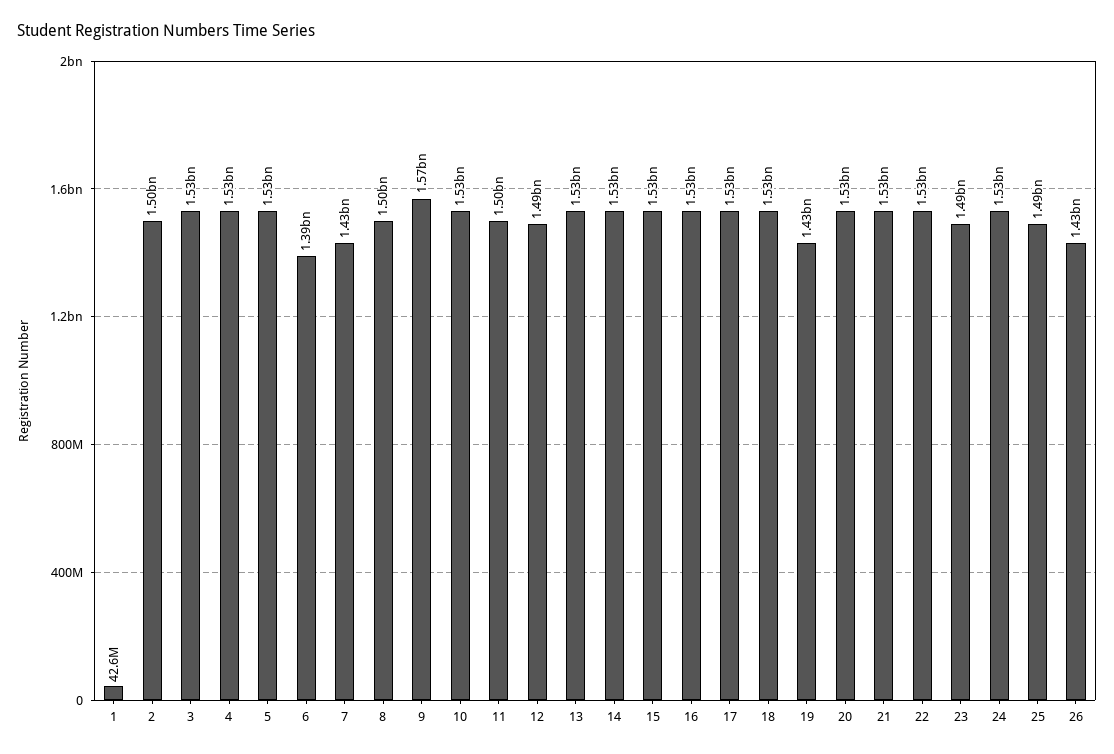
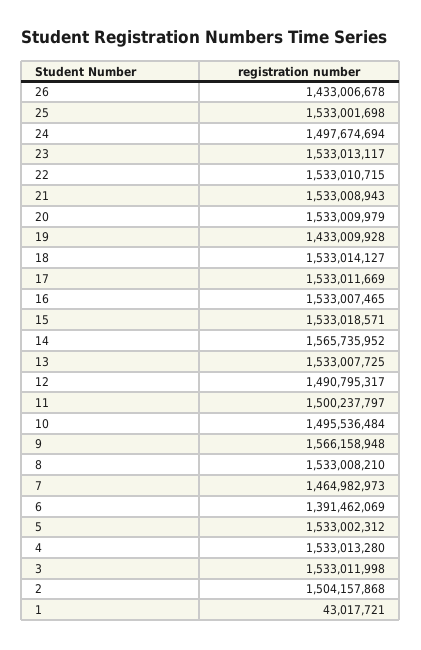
  {
-   "1": 42600000,
+   "1": 43017721,
    "2": 1504157868,
    "3": 1533011998,
    "4": 1533013280,
    "5": 1533002312,
    "6": 1391462069,
-   "7": 1430000000,
+   "7": 1464982973,
-   "8": 1500000000,
+   "8": 1533008210,
    "9": 1566158948,
-   "10": 1530000000,
+   "10": 1495536484,
    "11": 1500237797,
    "12": 1490795317,
    "13": 1533007725,
-   "14": 1530000000,
+   "14": 1565735952,
    "15": 1533018571,
    "16": 1533007465,
    "17": 1533011669,
    "18": 1533014127,
    "19": 1433009928,
    "20": 1533009979,
    "21": 1533008943,
    "22": 1533010715,
-   "23": 1490000000,
+   "23": 1533013117,
-   "24": 1530000000,
+   "24": 1497674694,
-   "25": 1490000000,
+   "25": 1533001698,
    "26": 1433006678
  }

